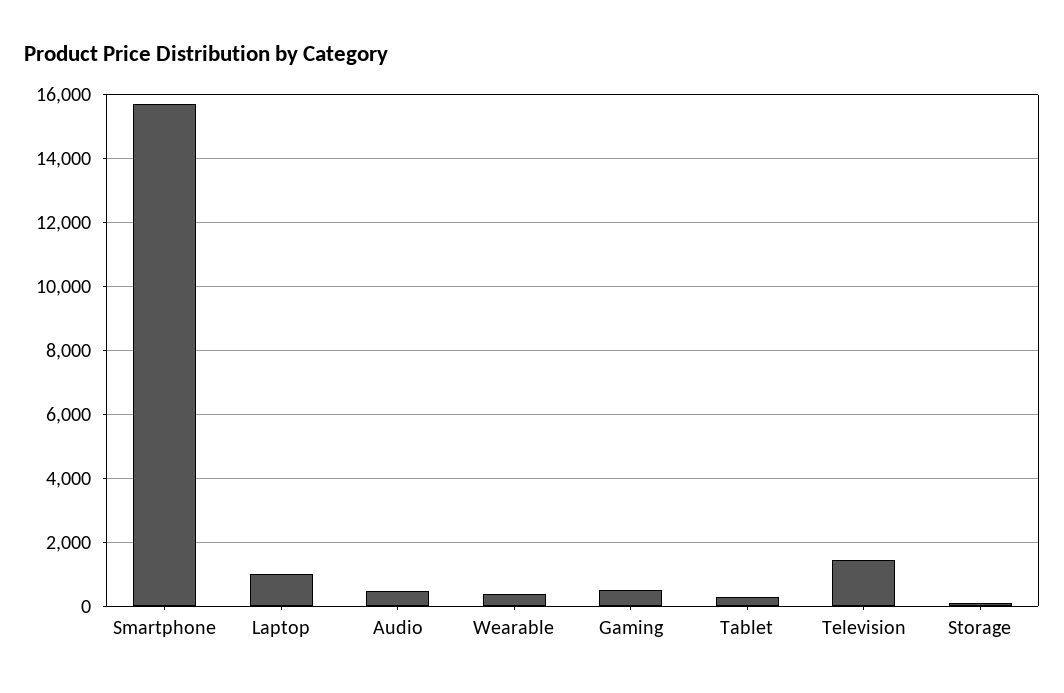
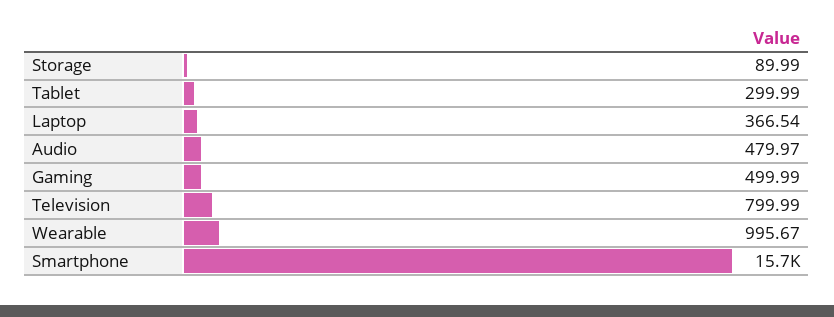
  {
    "Smartphone": 15700,
-   "Laptop": 1000,
+   "Laptop": 366.54,
    "Audio": 479.97,
-   "Wearable": 400,
+   "Wearable": 995.67,
    "Gaming": 499.99,
    "Tablet": 299.99,
-   "Television": 1400,
+   "Television": 799.99,
    "Storage": 89.99
  }

